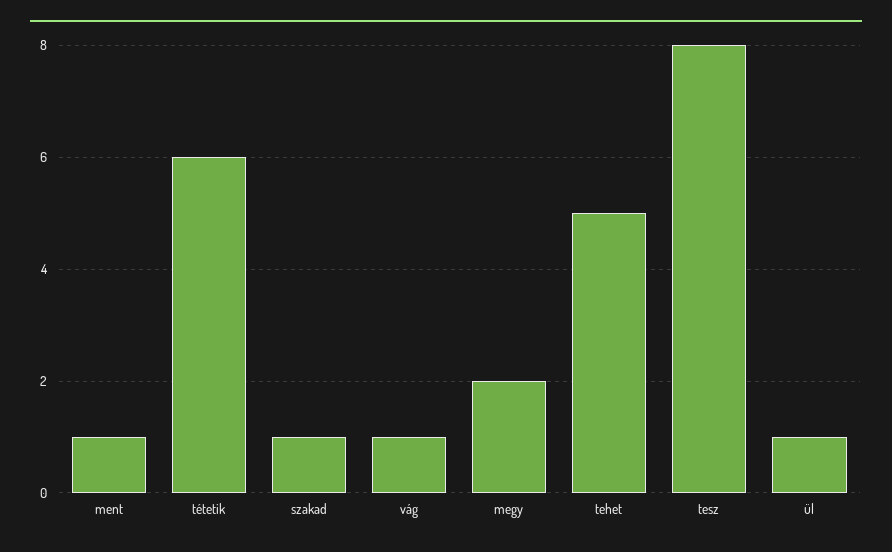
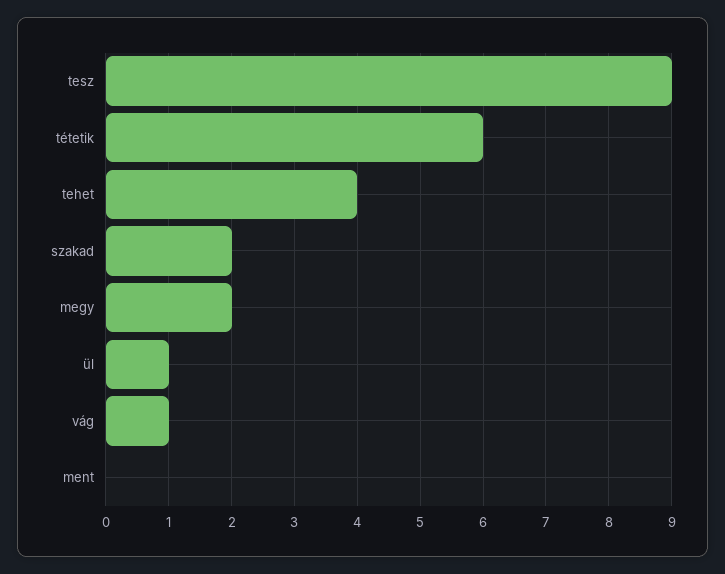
  {
-   "ment": 1,
+   "ment": 0,
    "tétetik": 6,
-   "szakad": 1,
+   "szakad": 2,
    "vág": 1,
    "megy": 2,
-   "tehet": 5,
+   "tehet": 4,
-   "tesz": 8,
+   "tesz": 9,
    "ül": 1
  }

